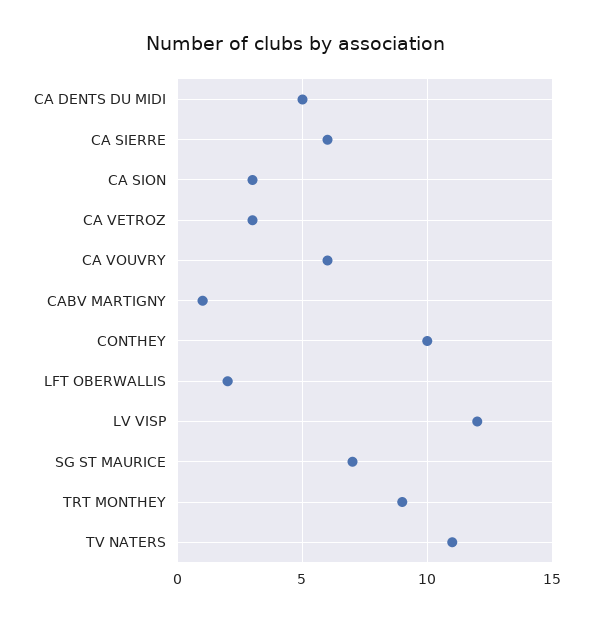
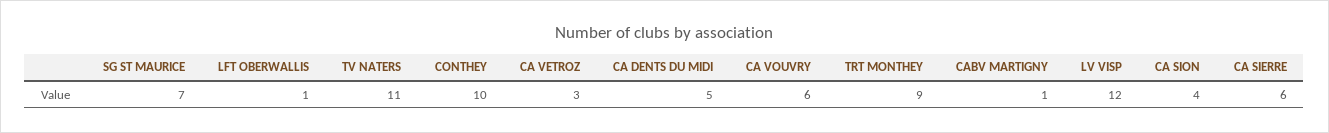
  {
    "CA DENTS DU MIDI": 5,
    "CA SIERRE": 6,
-   "CA SION": 3,
+   "CA SION": 4,
    "CA VETROZ": 3,
    "CA VOUVRY": 6,
    "CABV MARTIGNY": 1,
    "CONTHEY": 10,
-   "LFT OBERWALLIS": 2,
+   "LFT OBERWALLIS": 1,
    "LV VISP": 12,
    "SG ST MAURICE": 7,
    "TRT MONTHEY": 9,
    "TV NATERS": 11
  }

